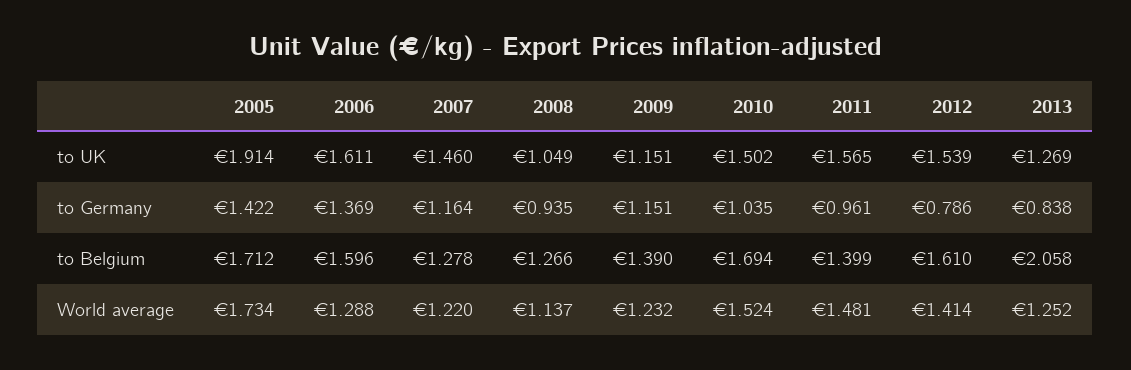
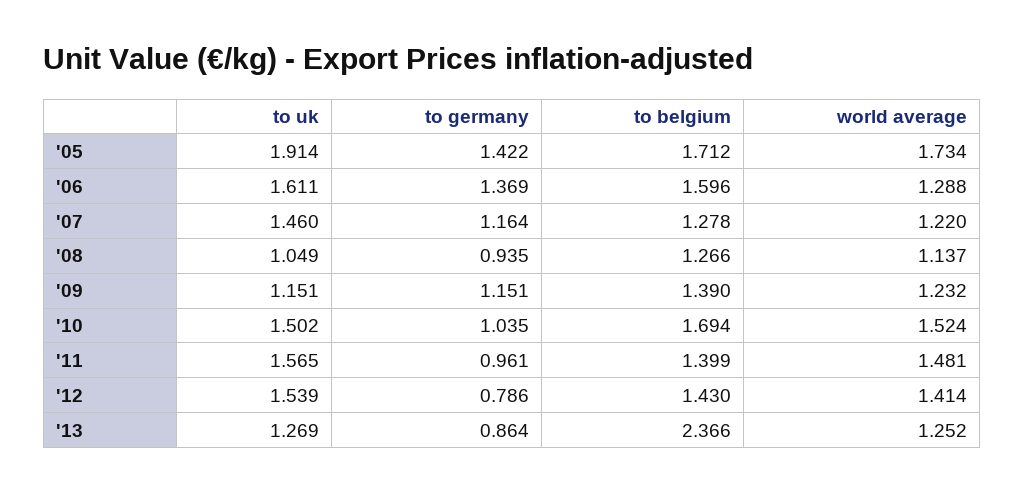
  {
    "2005": {
      "to UK": 1.914,
      "to Germany": 1.422,
      "to Belgium": 1.712,
      "World average": 1.734
    },
    "2006": {
      "to UK": 1.611,
      "to Germany": 1.369,
      "to Belgium": 1.596,
      "World average": 1.288
    },
    "2007": {
      "to UK": 1.46,
      "to Germany": 1.164,
      "to Belgium": 1.278,
      "World average": 1.22
    },
    "2008": {
      "to UK": 1.049,
      "to Germany": 0.935,
      "to Belgium": 1.266,
      "World average": 1.137
    },
    "2009": {
      "to UK": 1.151,
      "to Germany": 1.151,
      "to Belgium": 1.39,
      "World average": 1.232
    },
    "2010": {
      "to UK": 1.502,
      "to Germany": 1.035,
      "to Belgium": 1.694,
      "World average": 1.524
    },
    "2011": {
      "to UK": 1.565,
      "to Germany": 0.961,
      "to Belgium": 1.399,
      "World average": 1.481
    },
    "2012": {
      "to UK": 1.539,
      "to Germany": 0.786,
-     "to Belgium": 1.61,
+     "to Belgium": 1.43,
      "World average": 1.414
    },
    "2013": {
      "to UK": 1.269,
-     "to Germany": 0.838,
+     "to Germany": 0.864,
-     "to Belgium": 2.058,
+     "to Belgium": 2.366,
      "World average": 1.252
    }
  }

